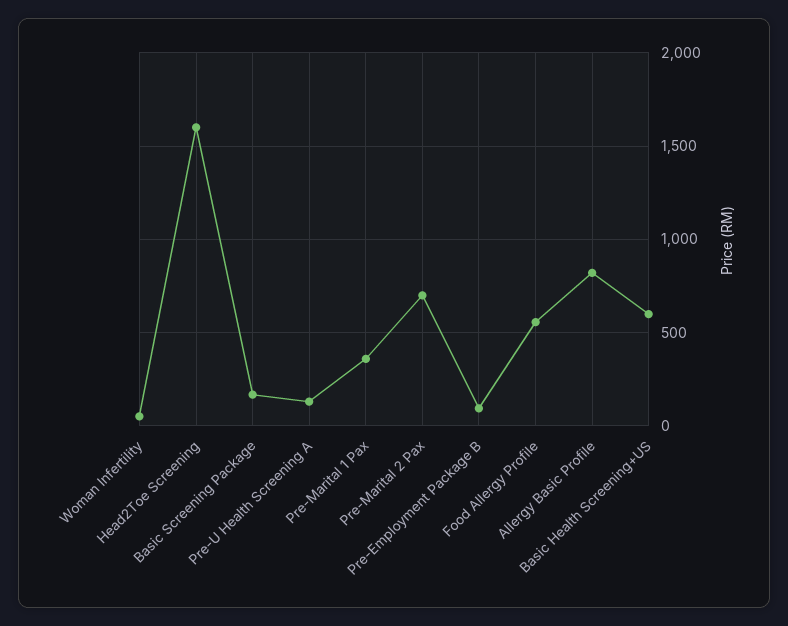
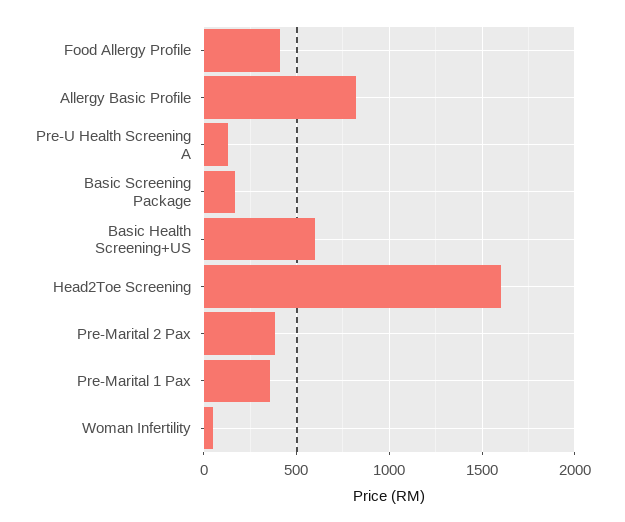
  {
    "Woman Infertility": 50,
    "Head2Toe Screening": 1600,
    "Basic Screening Package": 150,
    "Pre-U Health Screening A": 150,
    "Pre-Marital 1 Pax": 350,
-   "Pre-Marital 2 Pax": 700,
+   "Pre-Marital 2 Pax": 400,
-   "Pre-Employment Package B": 100,
-   "Food Allergy Profile": 550,
+   "Food Allergy Profile": 400,
    "Allergy Basic Profile": 800,
    "Basic Health Screening+US": 600
  }

